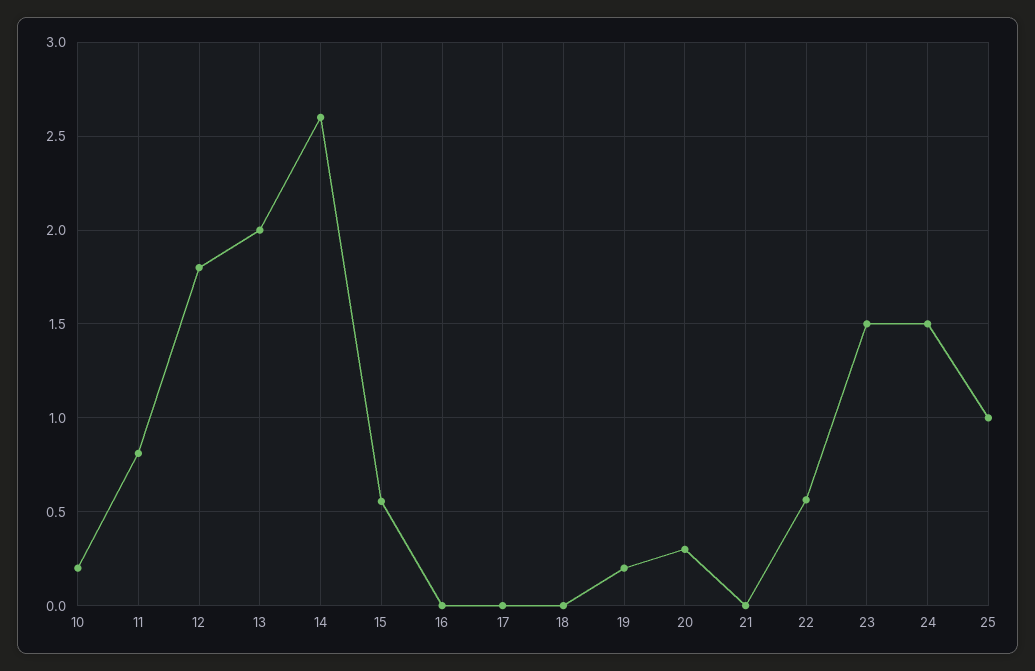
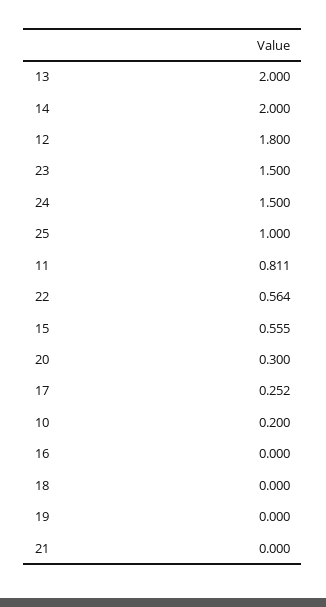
  {
    "10": 0.2,
    "11": 0.811,
    "12": 1.8,
    "13": 2,
-   "14": 2.6,
+   "14": 2,
    "15": 0.555,
    "16": 0,
-   "17": 0,
+   "17": 0.252,
    "18": 0,
-   "19": 0.2,
+   "19": 0,
    "20": 0.3,
    "21": 0,
    "22": 0.564,
    "23": 1.5,
    "24": 1.5,
    "25": 1
  }

